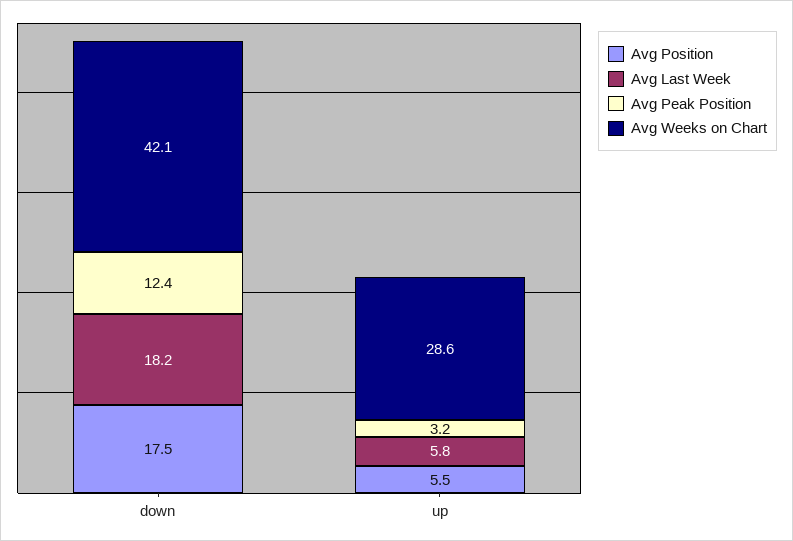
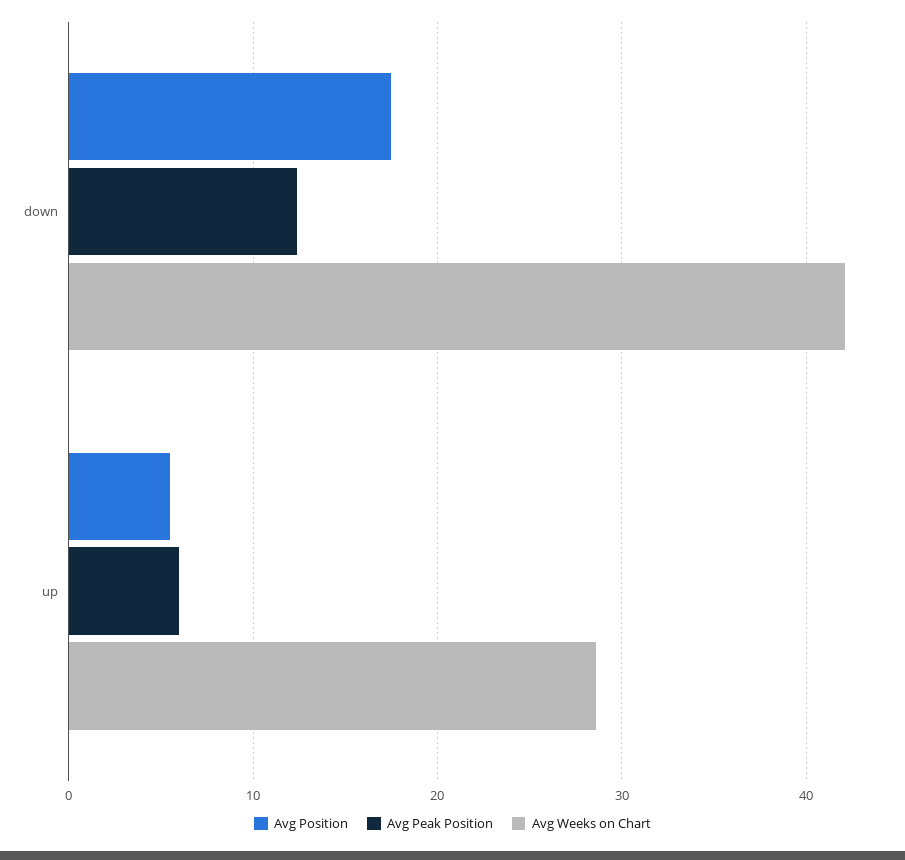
  {
    "Avg Position": {
      "down": 17.5,
      "up": 5.5
    },
-   "Avg Last Week": {
-     "down": 18.2,
-     "up": 5.8
-   },
    "Avg Peak Position": {
      "down": 12.4,
-     "up": 3.2
+     "up": 6
    },
    "Avg Weeks on Chart": {
      "down": 42.1,
      "up": 28.6
    }
  }

